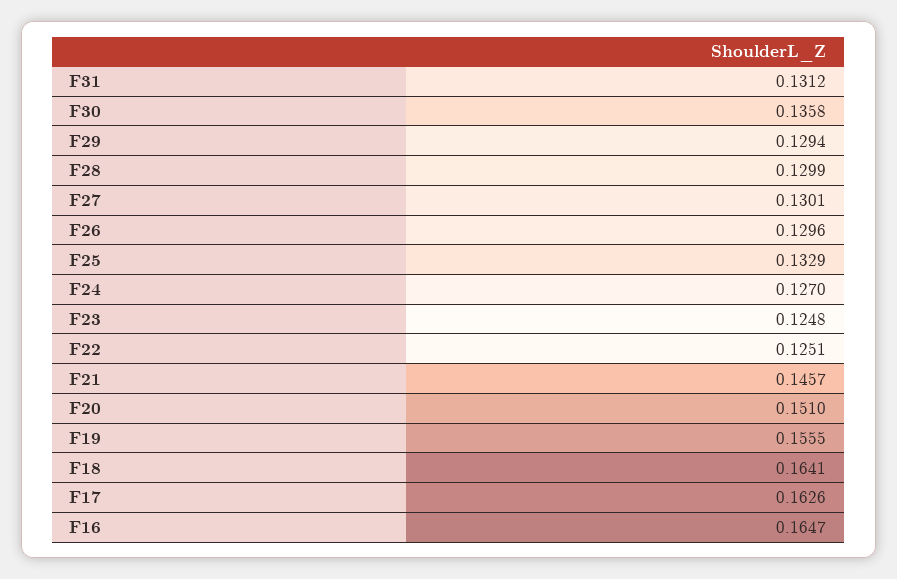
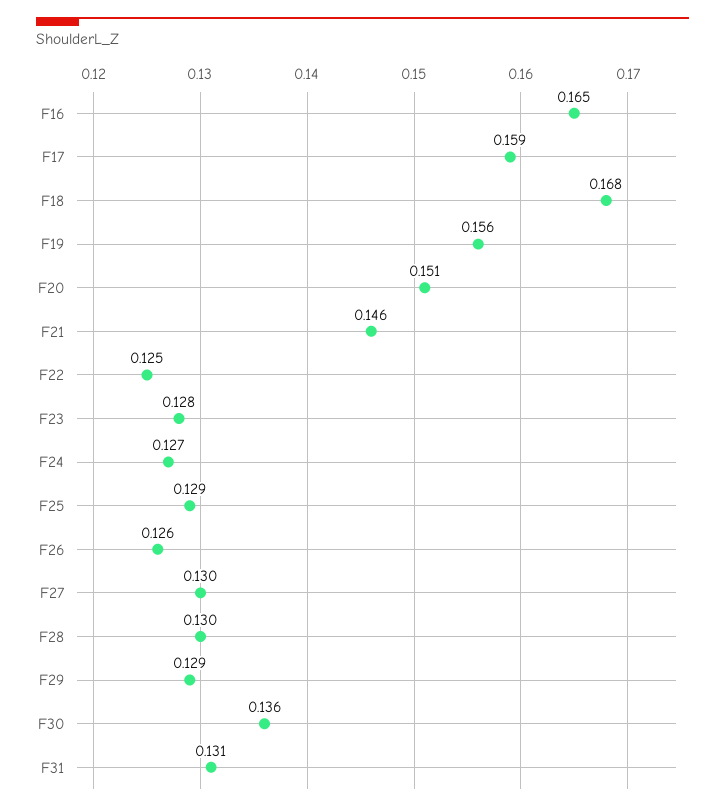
  {
    "F31": 0.1312,
    "F30": 0.1358,
    "F29": 0.1294,
    "F28": 0.1299,
    "F27": 0.1301,
-   "F26": 0.1296,
+   "F26": 0.126,
-   "F25": 0.1329,
+   "F25": 0.129,
    "F24": 0.127,
-   "F23": 0.1248,
+   "F23": 0.128,
    "F22": 0.1251,
    "F21": 0.1457,
    "F20": 0.151,
    "F19": 0.1555,
-   "F18": 0.1641,
+   "F18": 0.168,
-   "F17": 0.1626,
+   "F17": 0.159,
    "F16": 0.1647
  }

